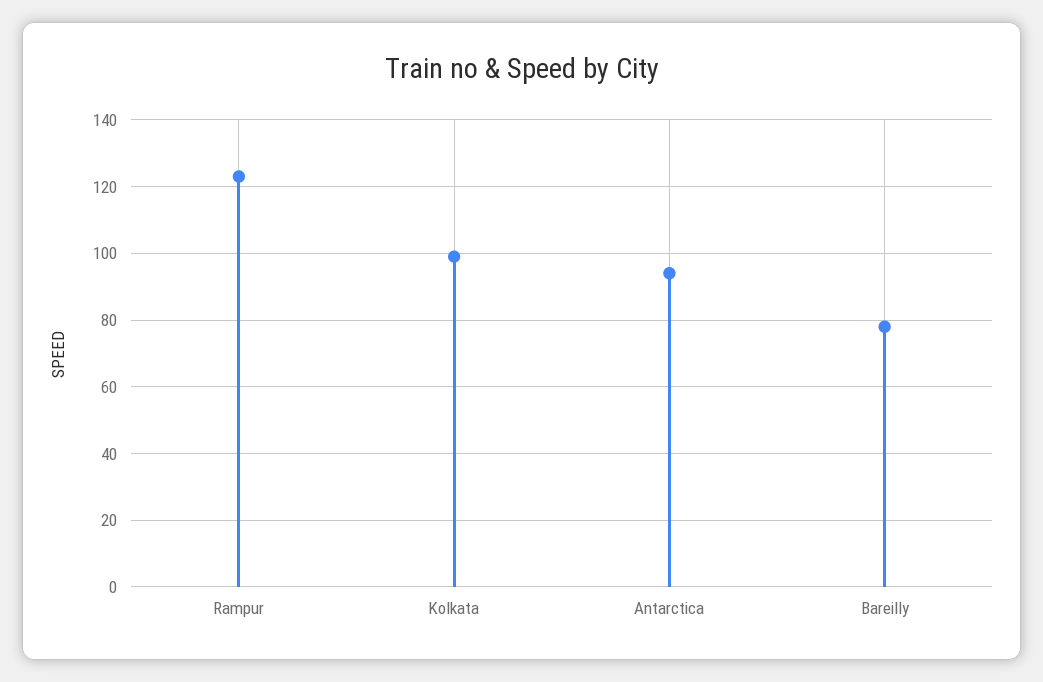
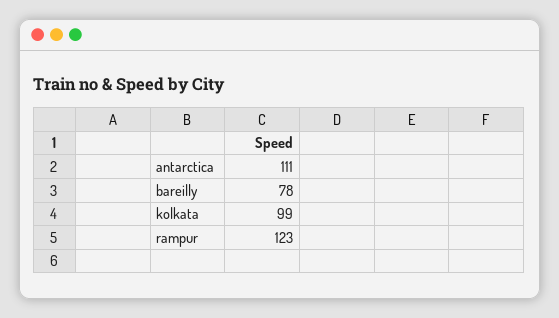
  {
    "Rampur": 123,
    "Kolkata": 99,
-   "Antarctica": 95,
+   "Antarctica": 111,
    "Bareilly": 78
  }

